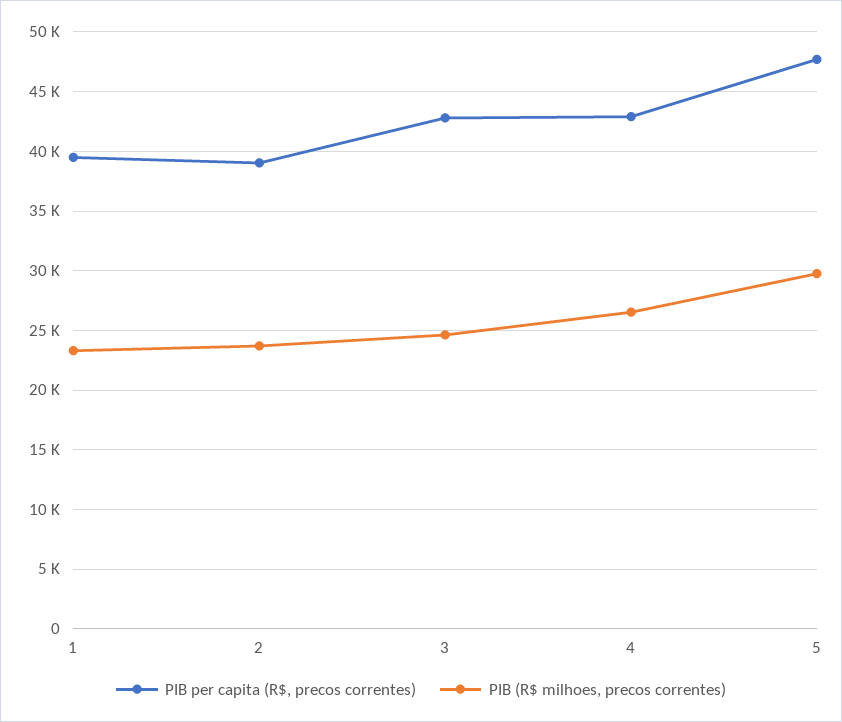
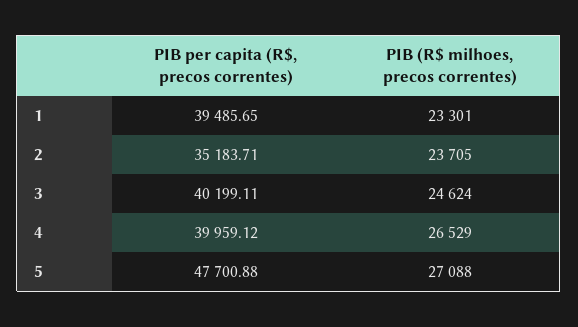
  {
    "PIB per capita (R$, precos correntes)": {
      "1": 39485.65,
-     "2": 39000,
+     "2": 35183.71,
-     "3": 43000,
+     "3": 40199.11,
-     "4": 43000,
+     "4": 39959.12,
      "5": 47700.88
    },
    "PIB (R$ milhoes, precos correntes)": {
      "1": 23301,
      "2": 23705,
      "3": 24624,
      "4": 26529,
-     "5": 30000
+     "5": 27088
    }
  }

